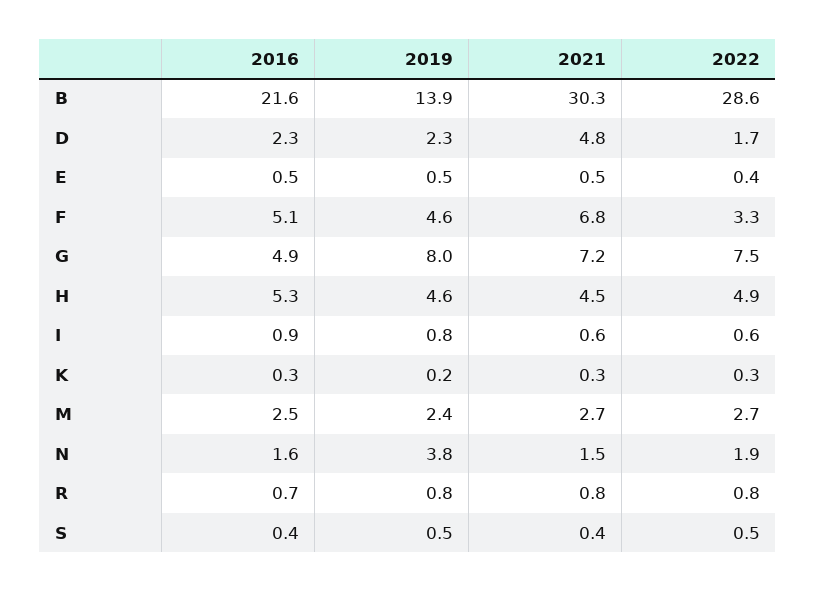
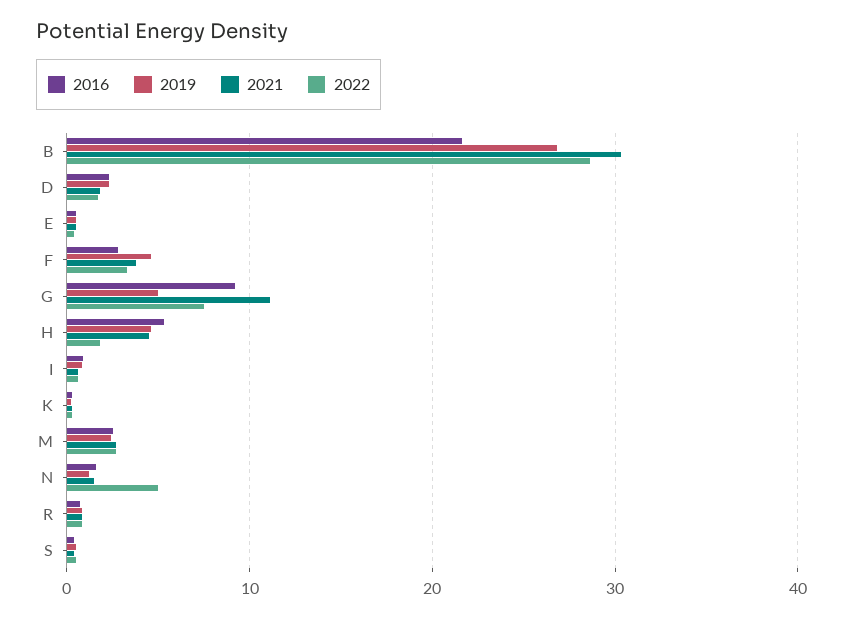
  {
    "2016": {
      "B": 21.6,
      "D": 2.3,
      "E": 0.5,
-     "F": 5.1,
+     "F": 3,
-     "G": 4.9,
+     "G": 9,
      "H": 5.3,
      "I": 0.9,
      "K": 0.3,
      "M": 2.5,
      "N": 1.6,
      "R": 0.7,
      "S": 0.4
    },
    "2019": {
-     "B": 13.9,
+     "B": 27,
      "D": 2.3,
      "E": 0.5,
      "F": 4.6,
-     "G": 8,
+     "G": 5,
      "H": 4.6,
      "I": 0.8,
      "K": 0.2,
      "M": 2.4,
-     "N": 3.8,
+     "N": 1,
      "R": 0.8,
      "S": 0.5
    },
    "2021": {
      "B": 30.3,
-     "D": 4.8,
+     "D": 2,
      "E": 0.5,
-     "F": 6.8,
+     "F": 4,
-     "G": 7.2,
+     "G": 11,
      "H": 4.5,
      "I": 0.6,
      "K": 0.3,
      "M": 2.7,
      "N": 1.5,
      "R": 0.8,
      "S": 0.4
    },
    "2022": {
      "B": 28.6,
      "D": 1.7,
      "E": 0.4,
      "F": 3.3,
      "G": 7.5,
-     "H": 4.9,
+     "H": 2,
      "I": 0.6,
      "K": 0.3,
      "M": 2.7,
-     "N": 1.9,
+     "N": 5,
      "R": 0.8,
      "S": 0.5
    }
  }

